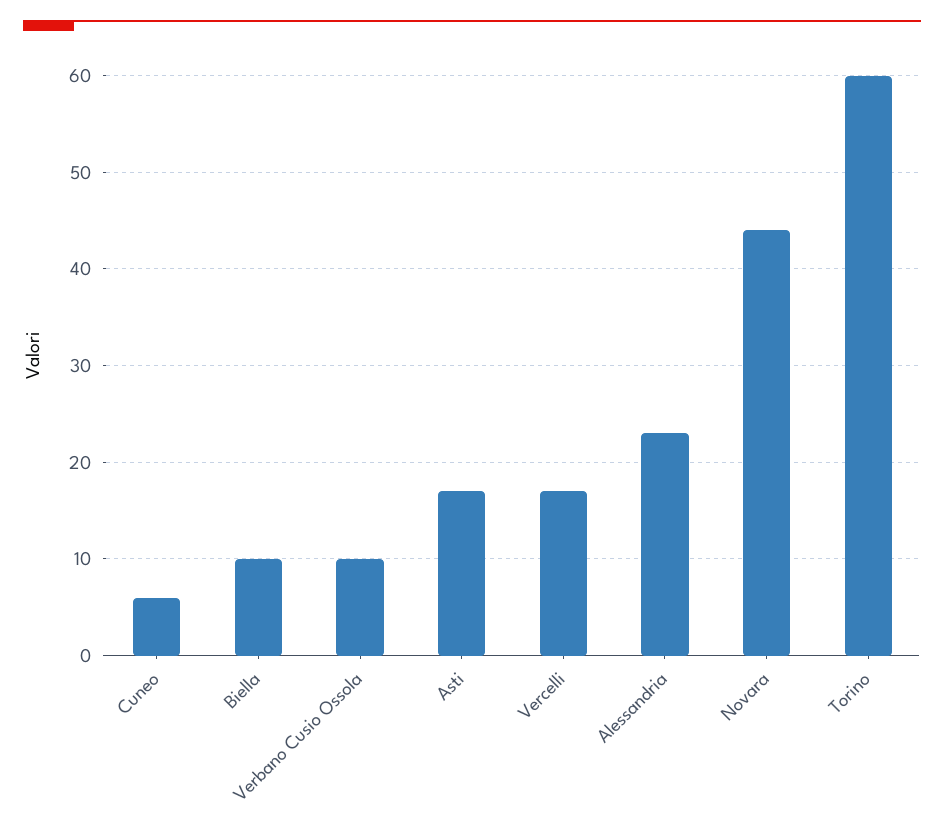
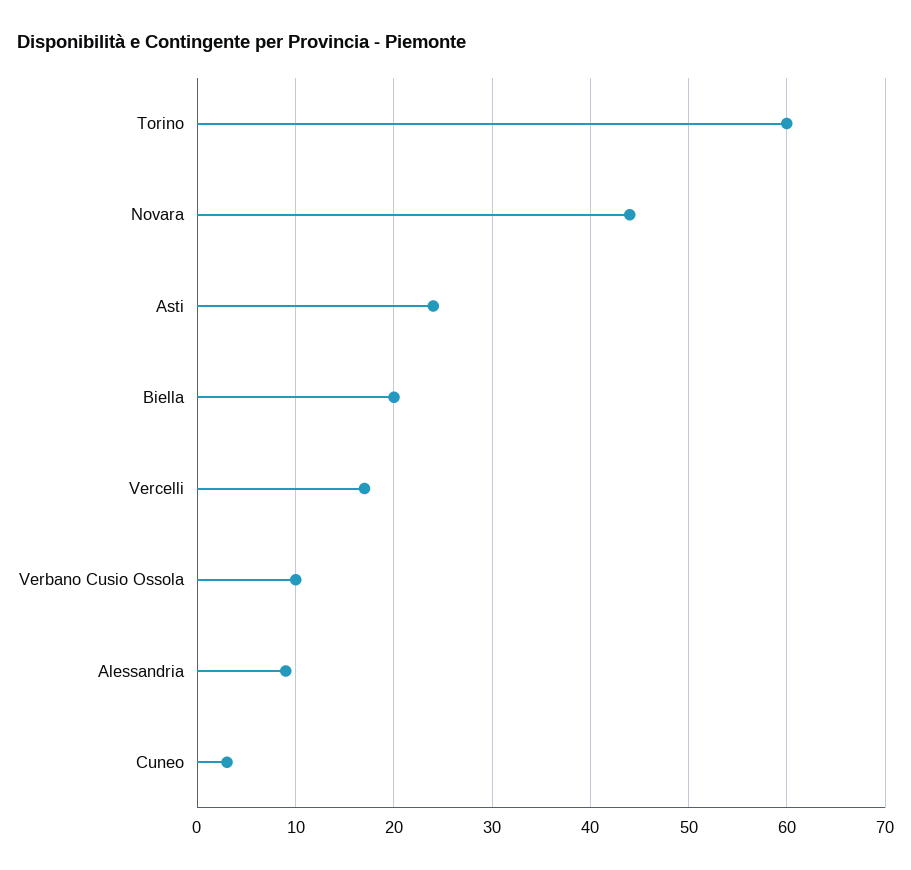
  {
-   "Cuneo": 6,
+   "Cuneo": 3,
-   "Biella": 10,
+   "Biella": 20,
    "Verbano Cusio Ossola": 10,
-   "Asti": 17,
+   "Asti": 24,
    "Vercelli": 17,
-   "Alessandria": 23,
+   "Alessandria": 9,
    "Novara": 44,
    "Torino": 60
  }

